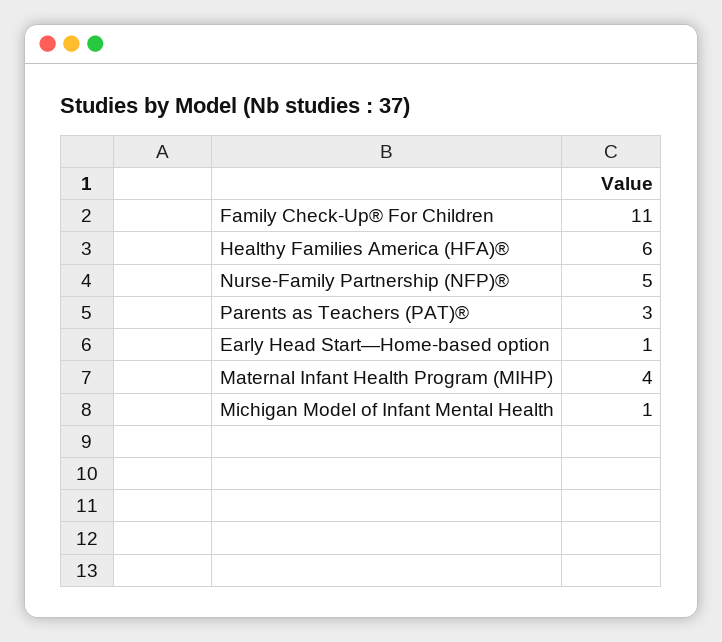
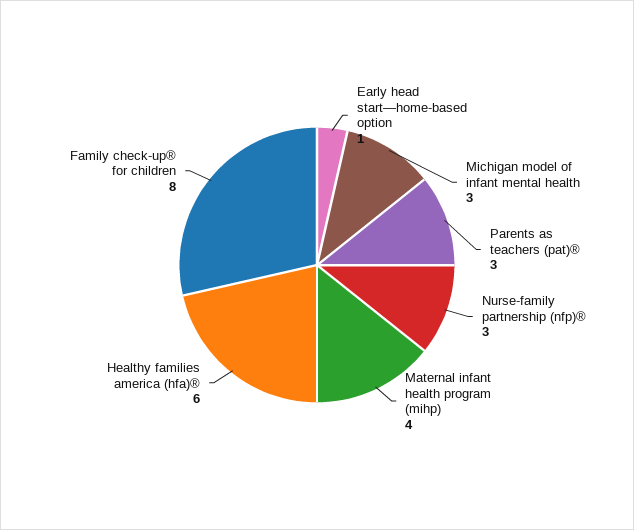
  {
-   "Family Check-Up® For Children": 11,
+   "Family Check-Up® For Children": 8,
    "Healthy Families America (HFA)®": 6,
-   "Nurse-Family Partnership (NFP)®": 5,
+   "Nurse-Family Partnership (NFP)®": 3,
    "Parents as Teachers (PAT)®": 3,
    "Early Head Start—Home-based option": 1,
    "Maternal Infant Health Program (MIHP)": 4,
-   "Michigan Model of Infant Mental Health": 1
+   "Michigan Model of Infant Mental Health": 3
  }

